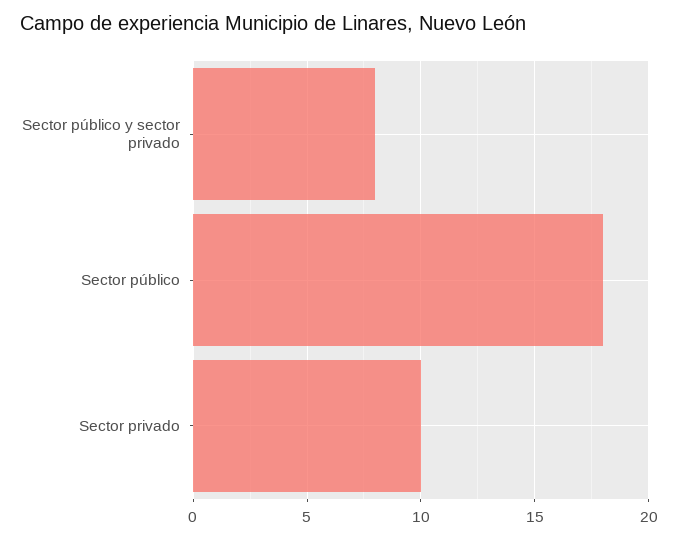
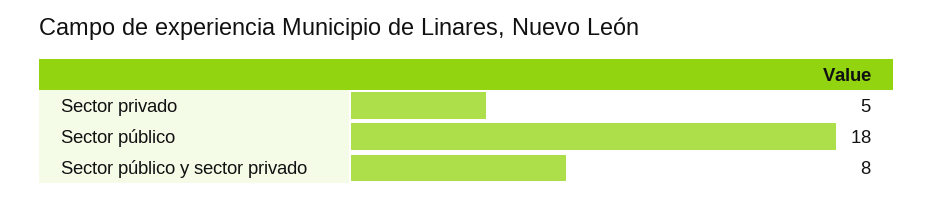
  {
    "Sector público y sector privado": 8,
    "Sector público": 18,
-   "Sector privado": 10
+   "Sector privado": 5
  }

